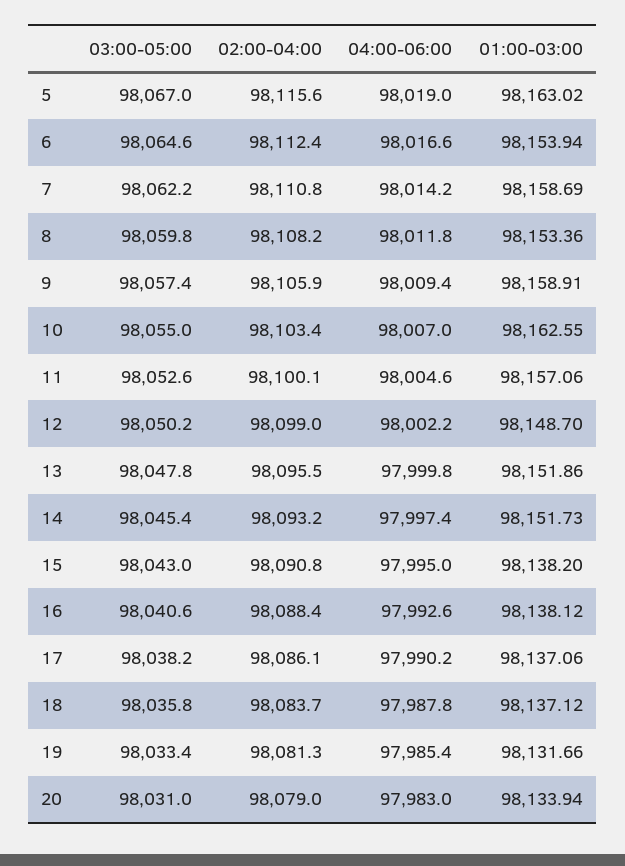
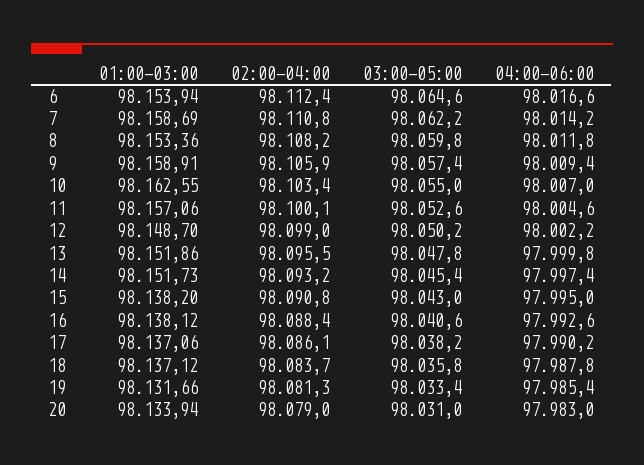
  {
    "03:00-05:00": {
-     "5": 98067,
      "6": 98064.6,
      "7": 98062.2,
      "8": 98059.8,
      "9": 98057.4,
      "10": 98055,
      "11": 98052.6,
      "12": 98050.2,
      "13": 98047.8,
      "14": 98045.4,
      "15": 98043,
      "16": 98040.6,
      "17": 98038.2,
      "18": 98035.8,
      "19": 98033.4,
      "20": 98031
    },
    "02:00-04:00": {
-     "5": 98115.6,
      "6": 98112.4,
      "7": 98110.8,
      "8": 98108.2,
      "9": 98105.9,
      "10": 98103.4,
      "11": 98100.1,
      "12": 98099,
      "13": 98095.5,
      "14": 98093.2,
      "15": 98090.8,
      "16": 98088.4,
      "17": 98086.1,
      "18": 98083.7,
      "19": 98081.3,
      "20": 98079
    },
    "04:00-06:00": {
-     "5": 98019,
      "6": 98016.6,
      "7": 98014.2,
      "8": 98011.8,
      "9": 98009.4,
      "10": 98007,
      "11": 98004.6,
      "12": 98002.2,
      "13": 97999.8,
      "14": 97997.4,
      "15": 97995,
      "16": 97992.6,
      "17": 97990.2,
      "18": 97987.8,
      "19": 97985.4,
      "20": 97983
    },
    "01:00-03:00": {
-     "5": 98163.02,
      "6": 98153.94,
      "7": 98158.69,
      "8": 98153.36,
      "9": 98158.91,
      "10": 98162.55,
      "11": 98157.06,
      "12": 98148.7,
      "13": 98151.86,
      "14": 98151.73,
      "15": 98138.2,
      "16": 98138.12,
      "17": 98137.06,
      "18": 98137.12,
      "19": 98131.66,
      "20": 98133.94
    }
  }

